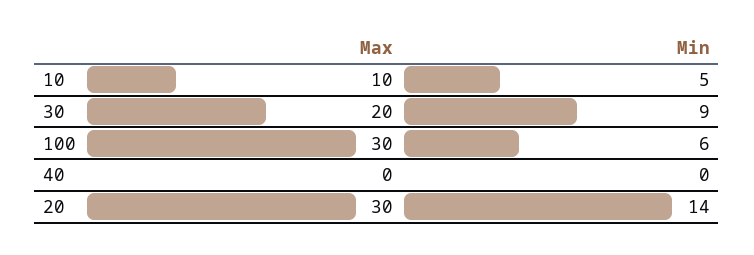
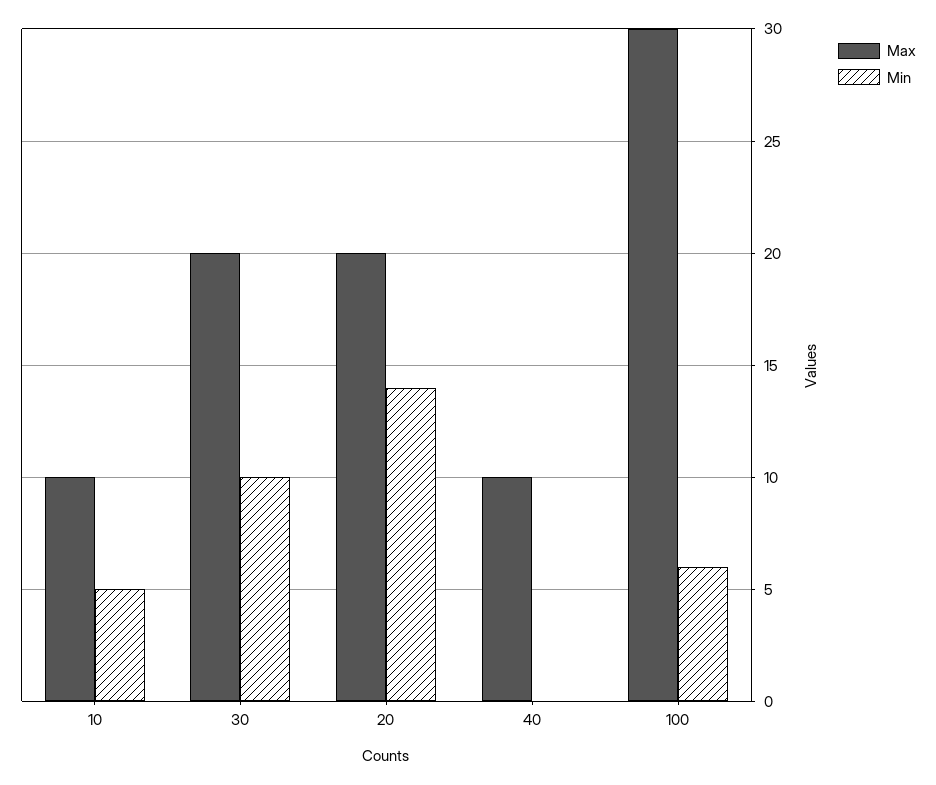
  {
    "Max": {
      "10": 10,
      "30": 20,
      "100": 30,
-     "40": 0,
+     "40": 10,
-     "20": 30
+     "20": 20
    },
    "Min": {
      "10": 5,
-     "30": 9,
+     "30": 10,
      "100": 6,
      "40": 0,
      "20": 14
    }
  }

